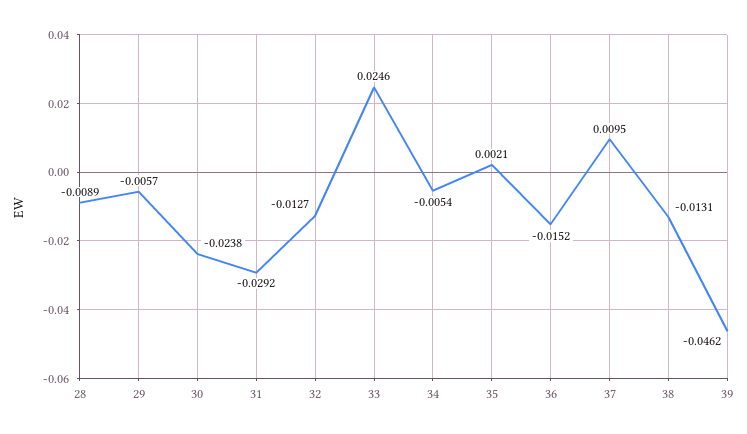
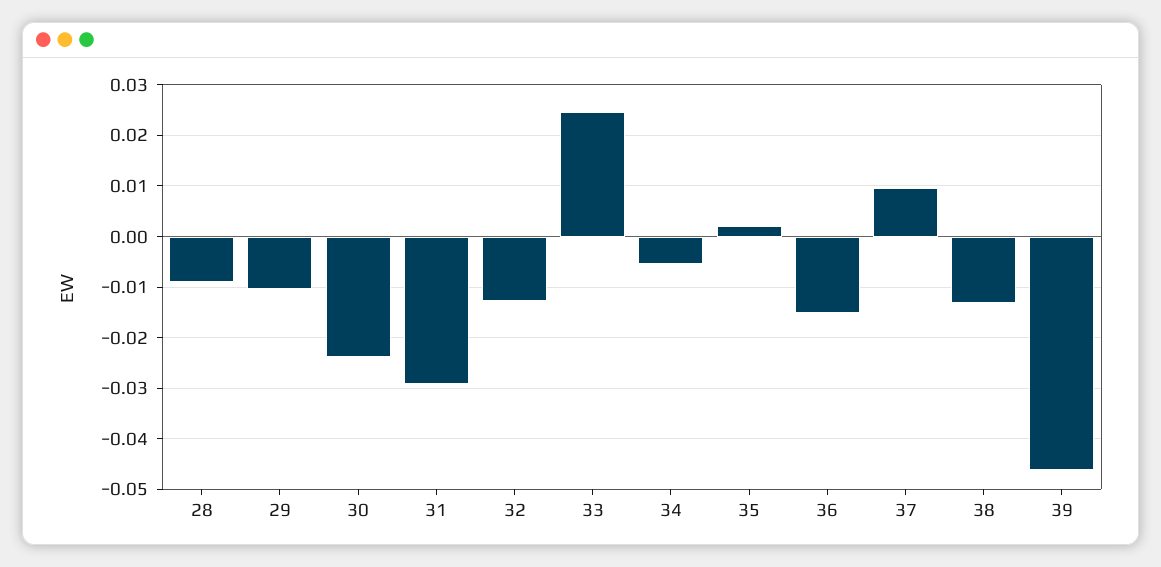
  {
    "28": -0.0089,
-   "29": -0.0057,
+   "29": -0.01,
    "30": -0.0238,
    "31": -0.0292,
    "32": -0.0127,
    "33": 0.0246,
    "34": -0.0054,
    "35": 0.0021,
    "36": -0.0152,
    "37": 0.0095,
    "38": -0.0131,
    "39": -0.0462
  }

